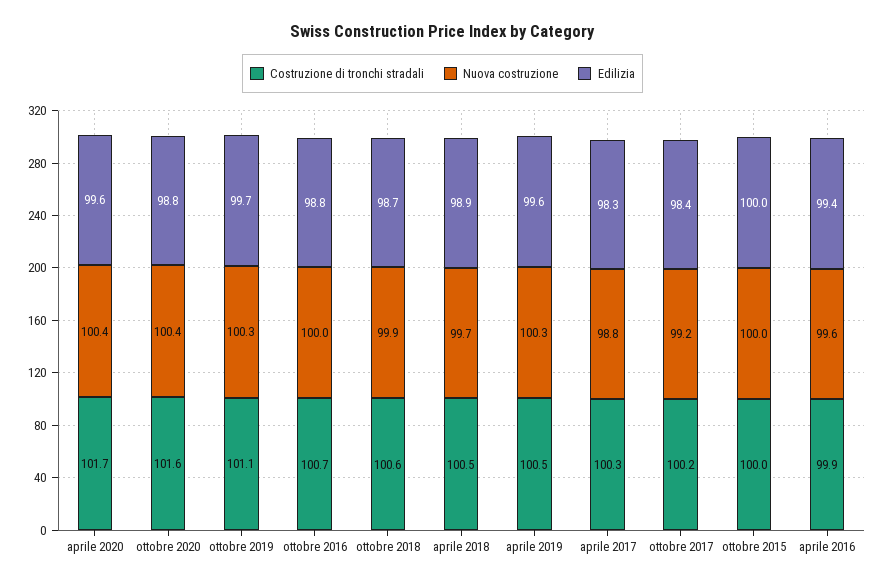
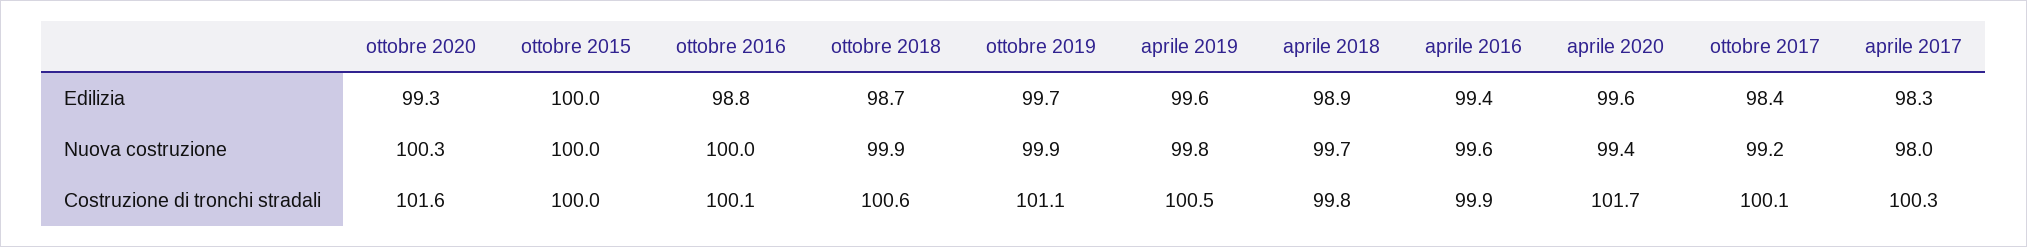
  {
    "Costruzione di tronchi stradali": {
      "aprile 2020": 101.7,
      "ottobre 2020": 101.6,
      "ottobre 2019": 101.1,
-     "ottobre 2016": 100.7,
+     "ottobre 2016": 100.1,
      "ottobre 2018": 100.6,
-     "aprile 2018": 100.5,
+     "aprile 2018": 99.8,
      "aprile 2019": 100.5,
      "aprile 2017": 100.3,
-     "ottobre 2017": 100.2,
+     "ottobre 2017": 100.1,
      "ottobre 2015": 100,
      "aprile 2016": 99.9
    },
    "Nuova costruzione": {
-     "aprile 2020": 100.4,
+     "aprile 2020": 99.4,
-     "ottobre 2020": 100.4,
+     "ottobre 2020": 100.3,
-     "ottobre 2019": 100.3,
+     "ottobre 2019": 99.9,
      "ottobre 2016": 100,
      "ottobre 2018": 99.9,
      "aprile 2018": 99.7,
-     "aprile 2019": 100.3,
+     "aprile 2019": 99.8,
-     "aprile 2017": 98.8,
+     "aprile 2017": 98,
      "ottobre 2017": 99.2,
      "ottobre 2015": 100,
      "aprile 2016": 99.6
    },
    "Edilizia": {
      "aprile 2020": 99.6,
-     "ottobre 2020": 98.8,
+     "ottobre 2020": 99.3,
      "ottobre 2019": 99.7,
      "ottobre 2016": 98.8,
      "ottobre 2018": 98.7,
      "aprile 2018": 98.9,
      "aprile 2019": 99.6,
      "aprile 2017": 98.3,
      "ottobre 2017": 98.4,
      "ottobre 2015": 100,
      "aprile 2016": 99.4
    }
  }

